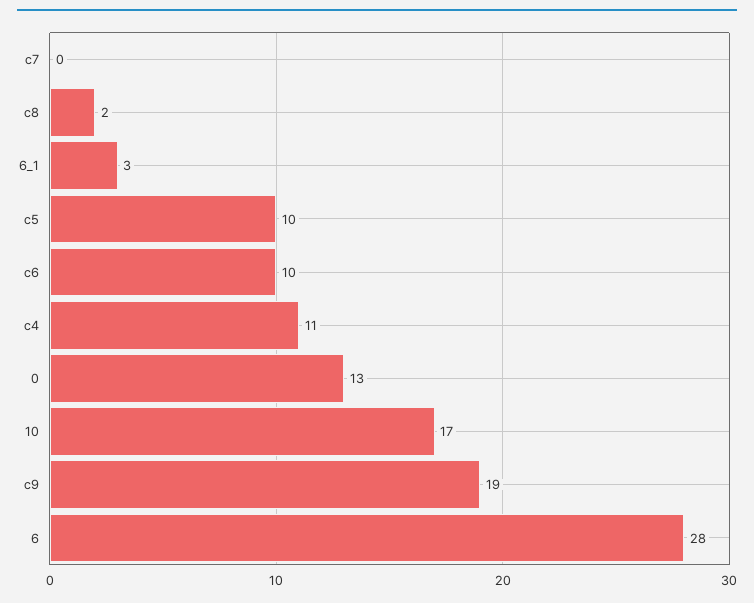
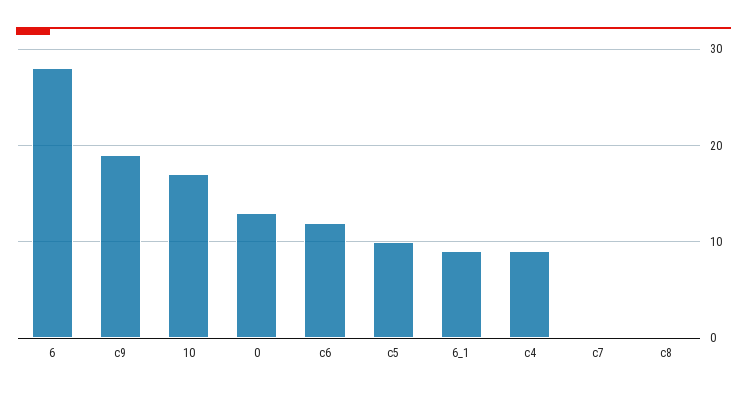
  {
    "c7": 0,
-   "c8": 2,
+   "c8": 0,
-   "6_1": 3,
+   "6_1": 9,
    "c5": 10,
-   "c6": 10,
+   "c6": 12,
-   "c4": 11,
+   "c4": 9,
    "0": 13,
    "10": 17,
    "c9": 19,
    "6": 28
  }

